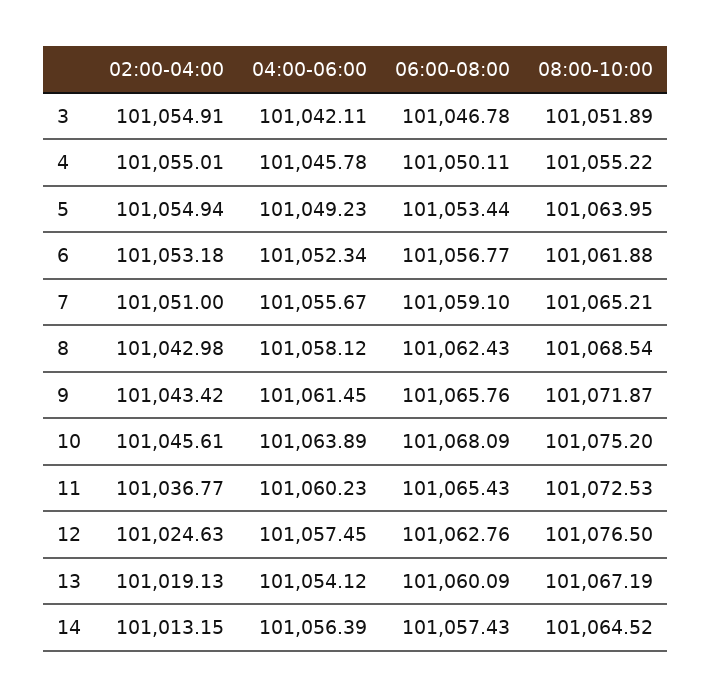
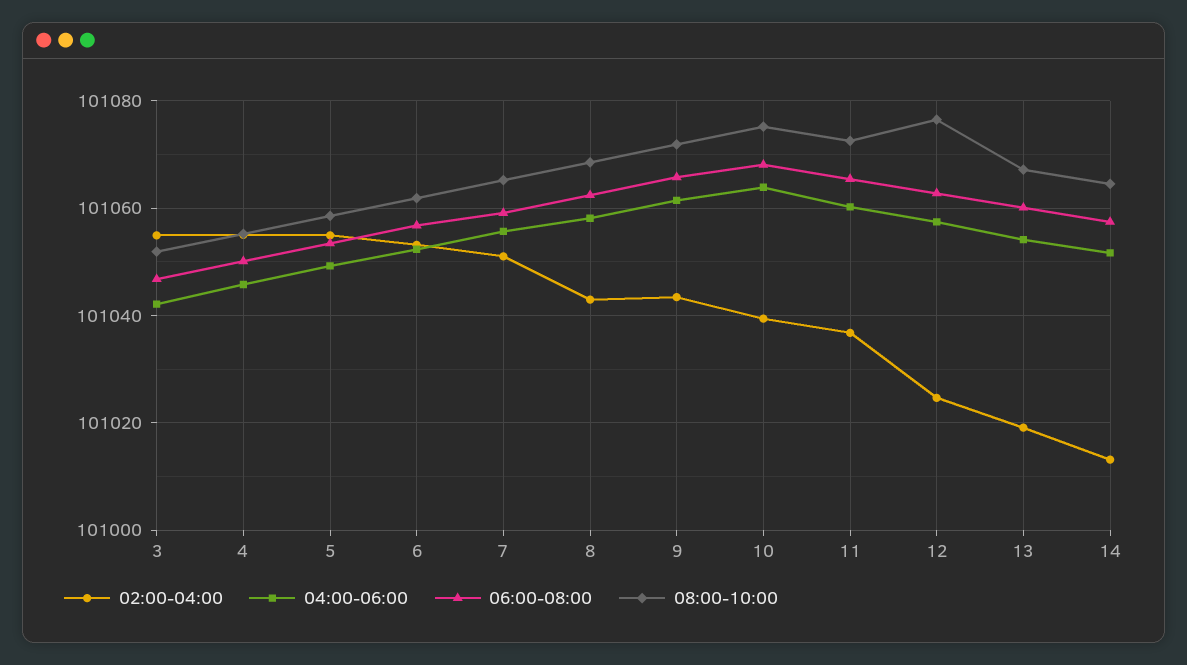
  {
    "02:00-04:00": {
      "3": 101054.91,
      "4": 101055.01,
      "5": 101054.94,
      "6": 101053.18,
      "7": 101051,
      "8": 101042.98,
      "9": 101043.42,
-     "10": 101045.61,
+     "10": 101040,
      "11": 101036.77,
      "12": 101024.63,
      "13": 101019.13,
      "14": 101013.15
    },
    "04:00-06:00": {
      "3": 101042.11,
      "4": 101045.78,
      "5": 101049.23,
      "6": 101052.34,
      "7": 101055.67,
      "8": 101058.12,
      "9": 101061.45,
      "10": 101063.89,
      "11": 101060.23,
      "12": 101057.45,
      "13": 101054.12,
-     "14": 101056.39
+     "14": 101052
    },
    "06:00-08:00": {
      "3": 101046.78,
      "4": 101050.11,
      "5": 101053.44,
      "6": 101056.77,
      "7": 101059.1,
      "8": 101062.43,
      "9": 101065.76,
      "10": 101068.09,
      "11": 101065.43,
      "12": 101062.76,
      "13": 101060.09,
      "14": 101057.43
    },
    "08:00-10:00": {
      "3": 101051.89,
      "4": 101055.22,
-     "5": 101063.95,
+     "5": 101058,
      "6": 101061.88,
      "7": 101065.21,
      "8": 101068.54,
      "9": 101071.87,
      "10": 101075.2,
      "11": 101072.53,
      "12": 101076.5,
      "13": 101067.19,
      "14": 101064.52
    }
  }

